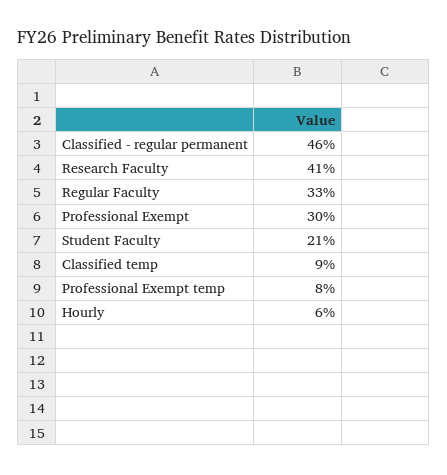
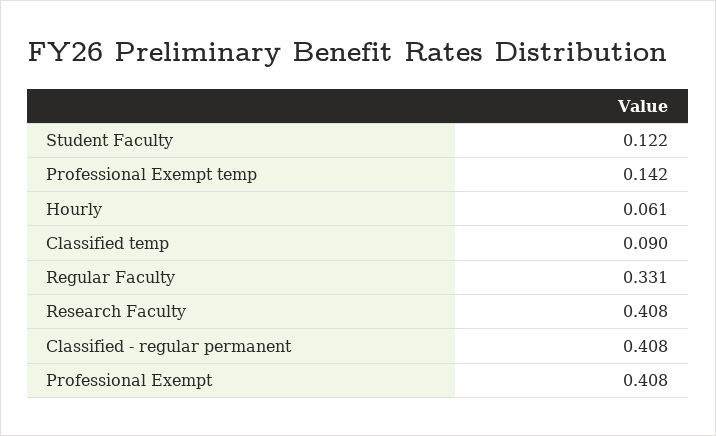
  {
-   "Classified - regular permanent": 0.46,
+   "Classified - regular permanent": 0.408,
    "Research Faculty": 0.408,
    "Regular Faculty": 0.331,
-   "Professional Exempt": 0.3,
+   "Professional Exempt": 0.408,
-   "Student Faculty": 0.21,
+   "Student Faculty": 0.122,
    "Classified temp": 0.09,
-   "Professional Exempt temp": 0.08,
+   "Professional Exempt temp": 0.142,
    "Hourly": 0.061
  }

